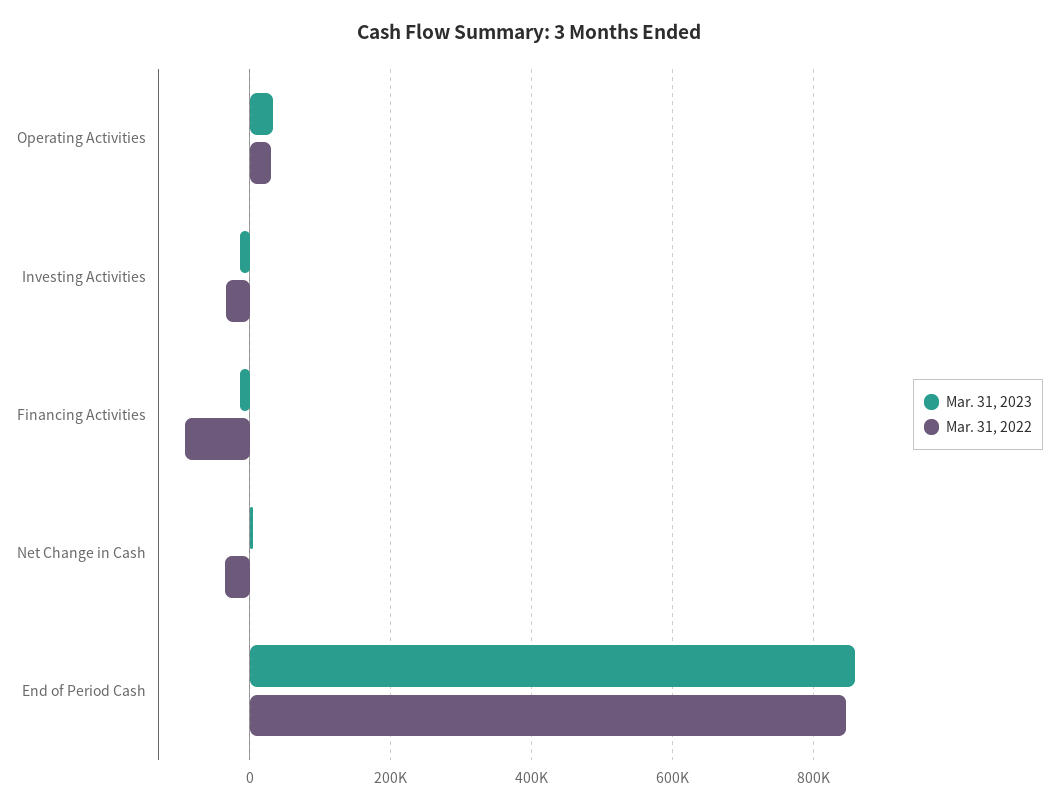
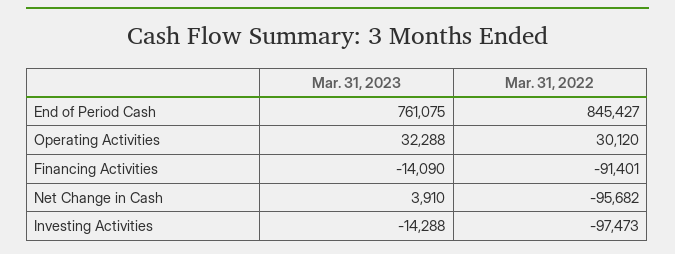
  {
    "Mar. 31, 2023": {
      "Operating Activities": 32288,
      "Investing Activities": -14288,
      "Financing Activities": -14090,
      "Net Change in Cash": 3910,
-     "End of Period Cash": 860000
+     "End of Period Cash": 761075
    },
    "Mar. 31, 2022": {
      "Operating Activities": 30120,
-     "Investing Activities": -40000,
+     "Investing Activities": -97473,
      "Financing Activities": -91401,
-     "Net Change in Cash": -40000,
+     "Net Change in Cash": -95682,
      "End of Period Cash": 845427
    }
  }

